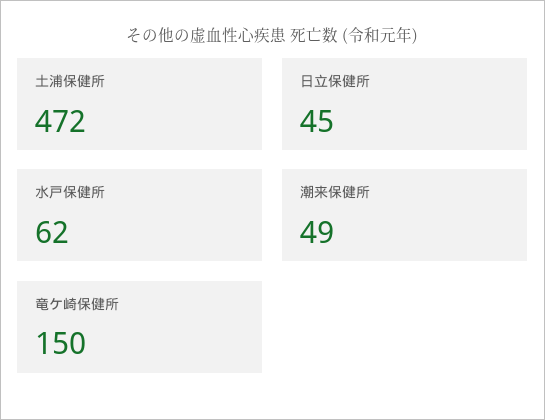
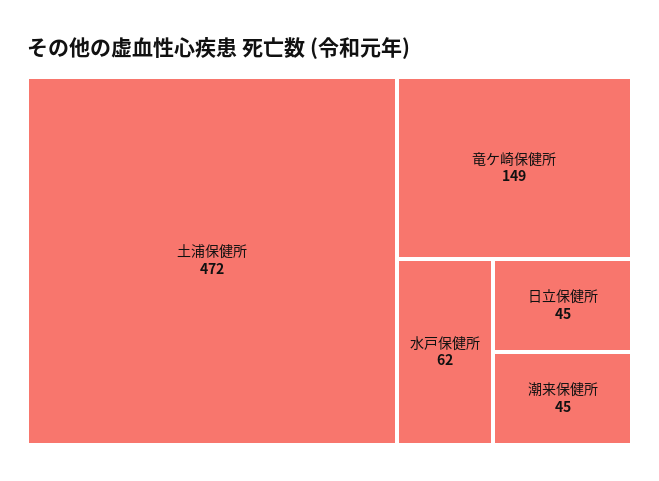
  {
    "土浦保健所": 472,
    "日立保健所": 45,
    "水戸保健所": 62,
-   "潮来保健所": 49,
+   "潮来保健所": 45,
-   "竜ケ崎保健所": 150
+   "竜ケ崎保健所": 149
  }

